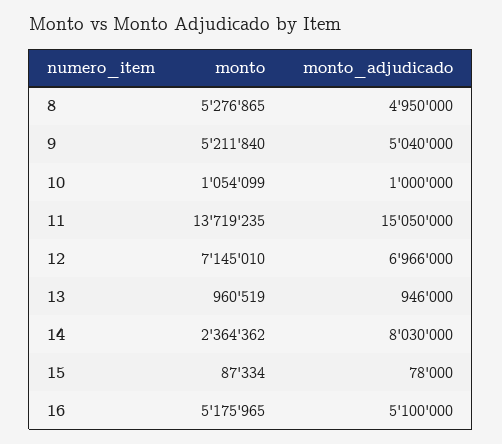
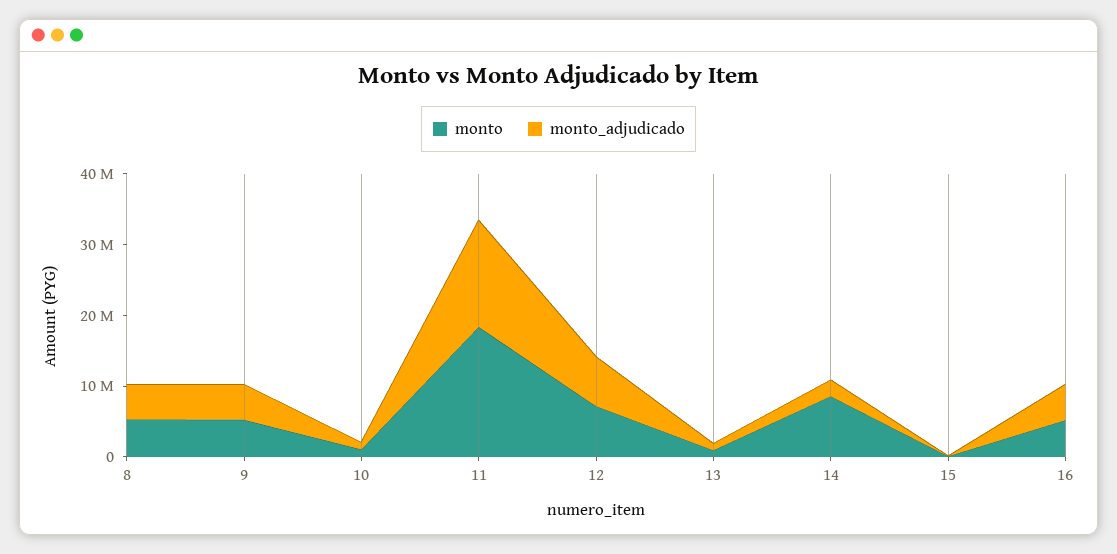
  {
    "monto": {
      "8": 5276865,
      "9": 5211840,
      "10": 1054099,
-     "11": 13719235,
+     "11": 18000000,
      "12": 7145010,
      "13": 960519,
-     "14": 2364362,
+     "14": 8000000,
      "15": 87334,
      "16": 5175965
    },
    "monto_adjudicado": {
      "8": 4950000,
      "9": 5040000,
      "10": 1000000,
      "11": 15050000,
      "12": 6966000,
      "13": 946000,
-     "14": 8030000,
+     "14": 2000000,
      "15": 78000,
      "16": 5100000
    }
  }

